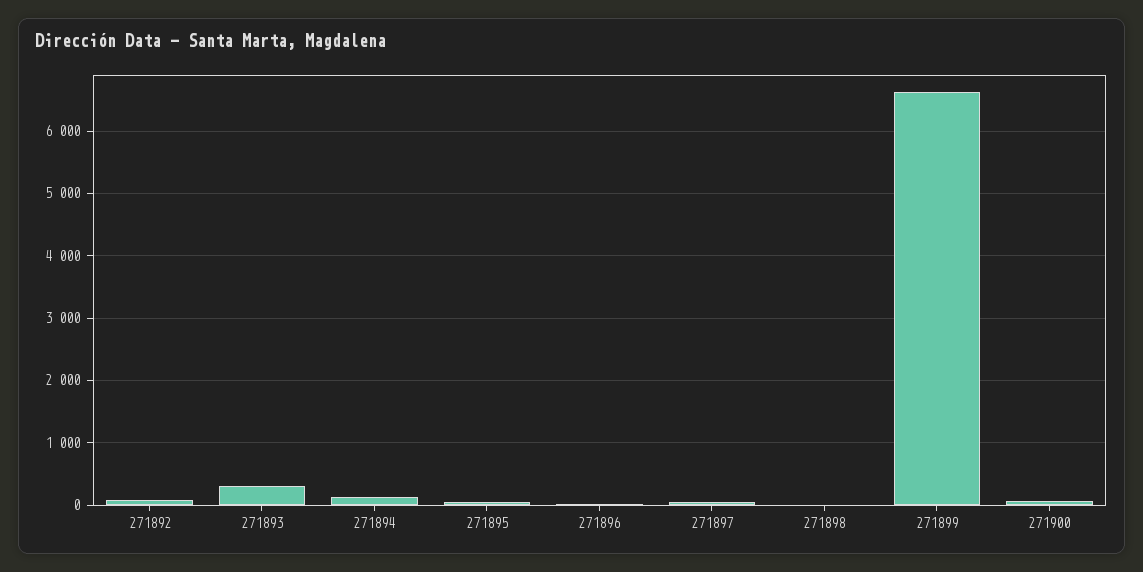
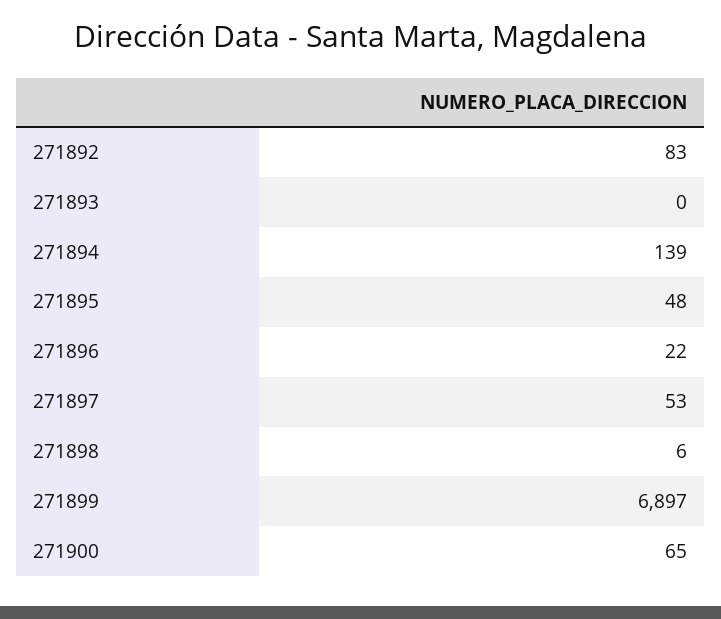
  {
    "271892": 83,
-   "271893": 300,
+   "271893": 0,
    "271894": 139,
    "271895": 48,
    "271896": 22,
    "271897": 53,
    "271898": 6,
-   "271899": 6600,
+   "271899": 6897,
    "271900": 65
  }

